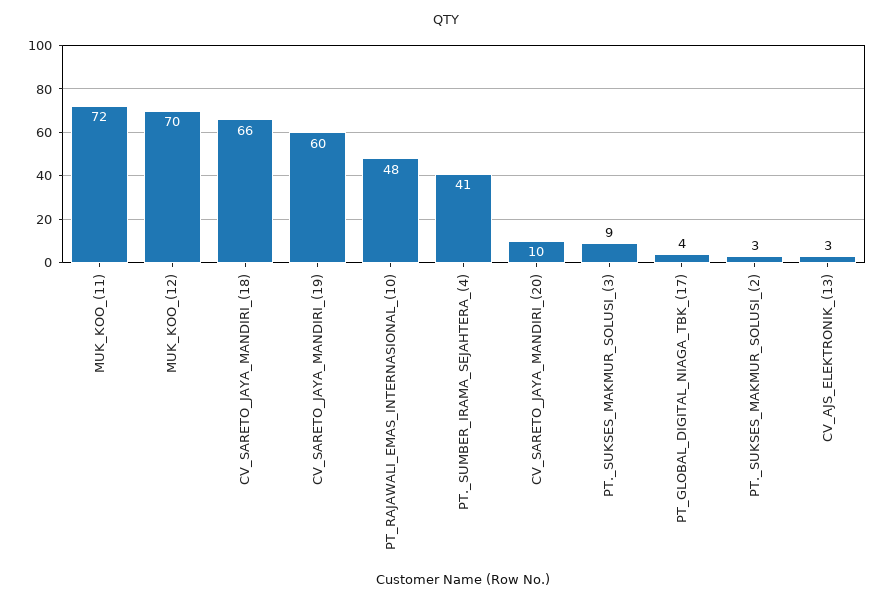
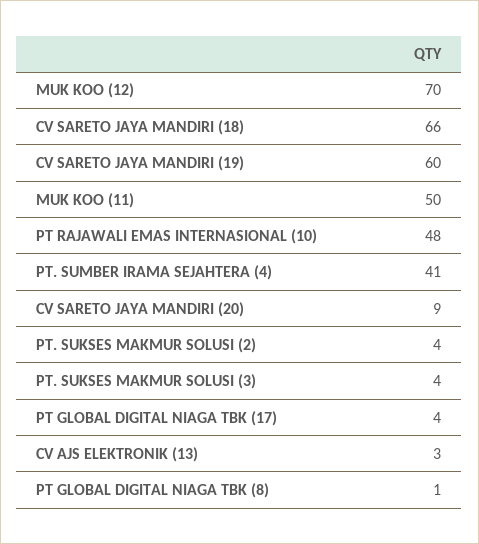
  {
-   "MUK_KOO_(11)": 72,
+   "MUK_KOO_(11)": 50,
    "MUK_KOO_(12)": 70,
    "CV_SARETO_JAYA_MANDIRI_(18)": 66,
    "CV_SARETO_JAYA_MANDIRI_(19)": 60,
    "PT_RAJAWALI_EMAS_INTERNASIONAL_(10)": 48,
    "PT._SUMBER_IRAMA_SEJAHTERA_(4)": 41,
-   "CV_SARETO_JAYA_MANDIRI_(20)": 10,
+   "CV_SARETO_JAYA_MANDIRI_(20)": 9,
-   "PT._SUKSES_MAKMUR_SOLUSI_(3)": 9,
+   "PT._SUKSES_MAKMUR_SOLUSI_(3)": 4,
    "PT_GLOBAL_DIGITAL_NIAGA_TBK_(17)": 4,
-   "PT._SUKSES_MAKMUR_SOLUSI_(2)": 3,
+   "PT._SUKSES_MAKMUR_SOLUSI_(2)": 4,
-   "CV_AJS_ELEKTRONIK_(13)": 3
+   "CV_AJS_ELEKTRONIK_(13)": 3,
+   "PT GLOBAL DIGITAL NIAGA TBK (8)": 1
  }

